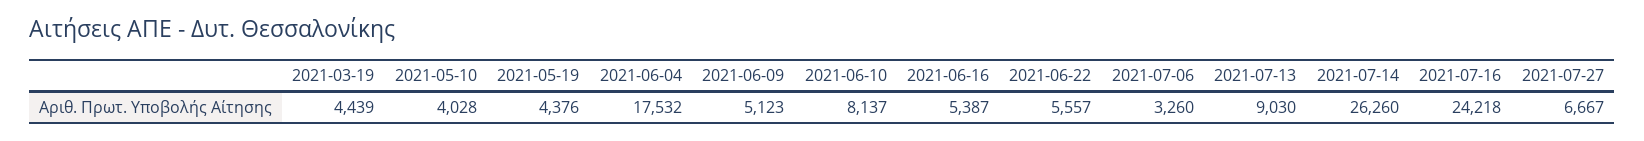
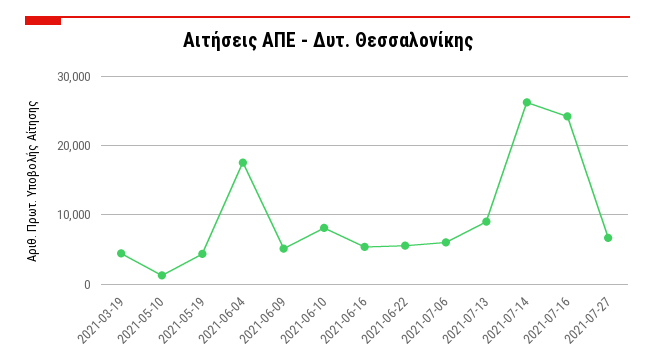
  {
    "2021-03-19": 4439,
-   "2021-05-10": 4028,
+   "2021-05-10": 1000,
    "2021-05-19": 4376,
    "2021-06-04": 17532,
    "2021-06-09": 5123,
    "2021-06-10": 8137,
    "2021-06-16": 5387,
    "2021-06-22": 5557,
-   "2021-07-06": 3260,
+   "2021-07-06": 6000,
    "2021-07-13": 9030,
    "2021-07-14": 26260,
    "2021-07-16": 24218,
    "2021-07-27": 6667
  }

